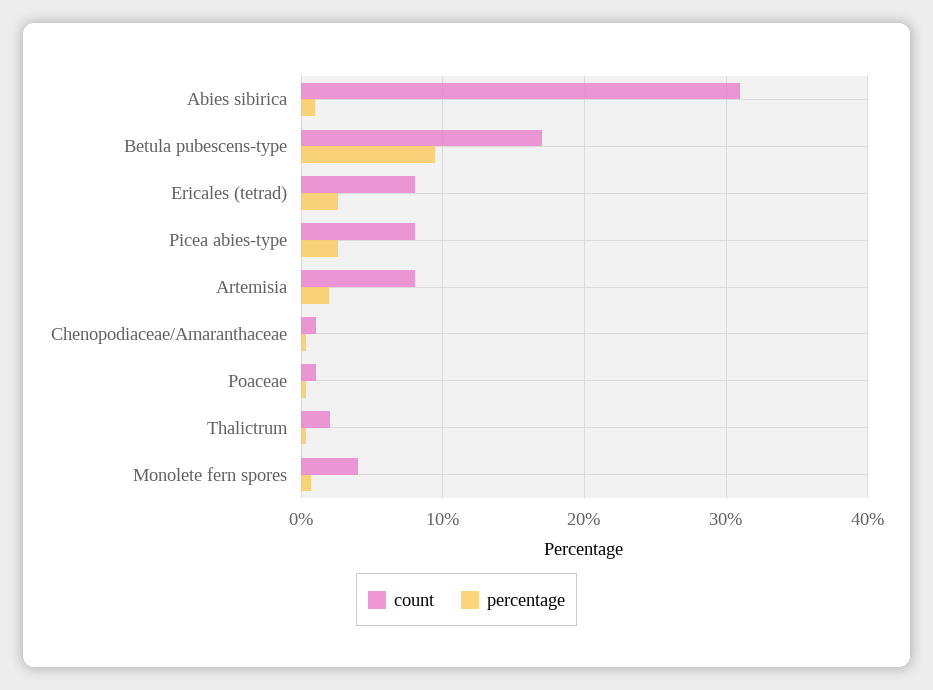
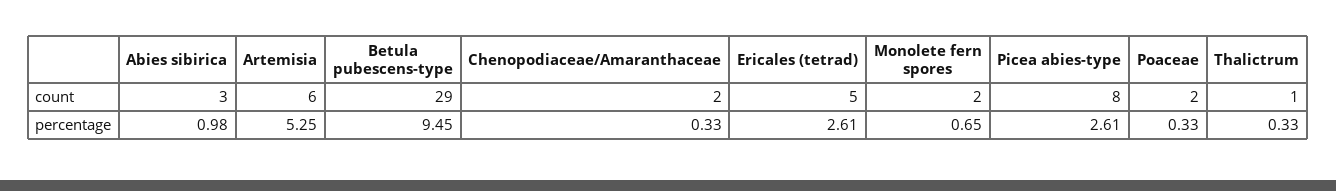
  {
    "count": {
-     "Abies sibirica": 31,
+     "Abies sibirica": 3,
-     "Betula pubescens-type": 17,
+     "Betula pubescens-type": 29,
-     "Ericales (tetrad)": 8,
+     "Ericales (tetrad)": 5,
      "Picea abies-type": 8,
-     "Artemisia": 8,
+     "Artemisia": 6,
-     "Chenopodiaceae/Amaranthaceae": 1,
+     "Chenopodiaceae/Amaranthaceae": 2,
-     "Poaceae": 1,
+     "Poaceae": 2,
-     "Thalictrum": 2,
+     "Thalictrum": 1,
-     "Monolete fern spores": 4
+     "Monolete fern spores": 2
    },
    "percentage": {
      "Abies sibirica": 0.98,
      "Betula pubescens-type": 9.45,
      "Ericales (tetrad)": 2.61,
      "Picea abies-type": 2.61,
-     "Artemisia": 2,
+     "Artemisia": 5.25,
      "Chenopodiaceae/Amaranthaceae": 0.33,
      "Poaceae": 0.33,
      "Thalictrum": 0.33,
      "Monolete fern spores": 0.65
    }
  }

